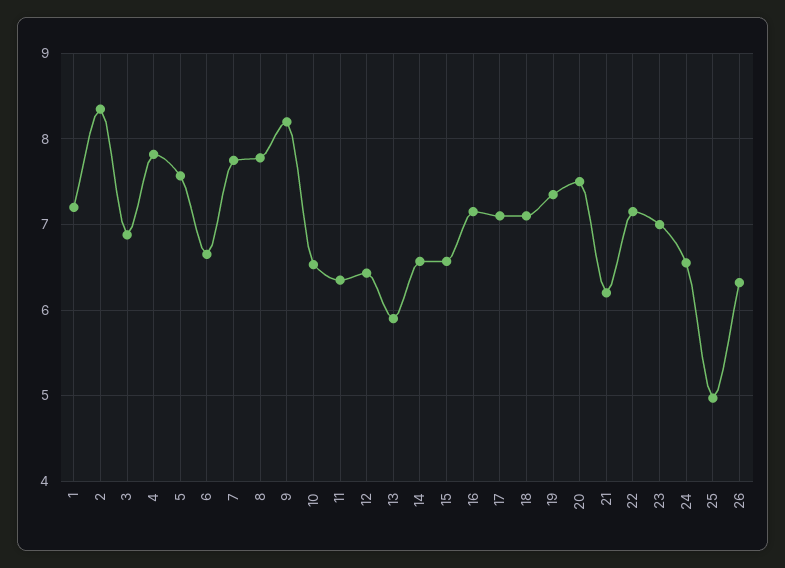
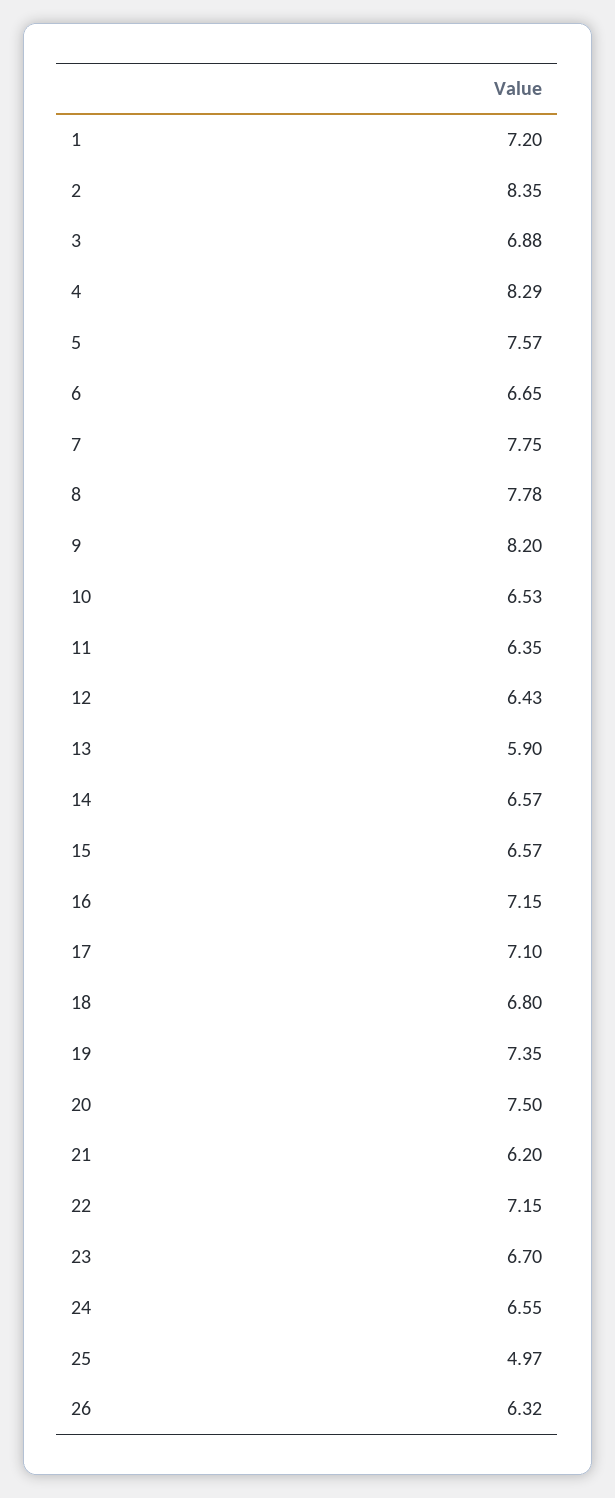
  {
    "1": 7.2,
    "2": 8.35,
    "3": 6.88,
-   "4": 7.8,
+   "4": 8.29,
    "5": 7.57,
    "6": 6.65,
    "7": 7.75,
    "8": 7.78,
    "9": 8.2,
    "10": 6.53,
    "11": 6.35,
    "12": 6.43,
    "13": 5.9,
    "14": 6.57,
    "15": 6.57,
    "16": 7.15,
    "17": 7.1,
-   "18": 7.1,
+   "18": 6.8,
    "19": 7.35,
    "20": 7.5,
    "21": 6.2,
    "22": 7.15,
-   "23": 7,
+   "23": 6.7,
    "24": 6.55,
    "25": 4.97,
    "26": 6.32
  }

